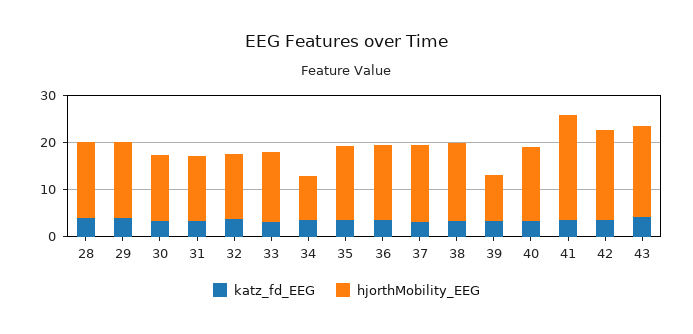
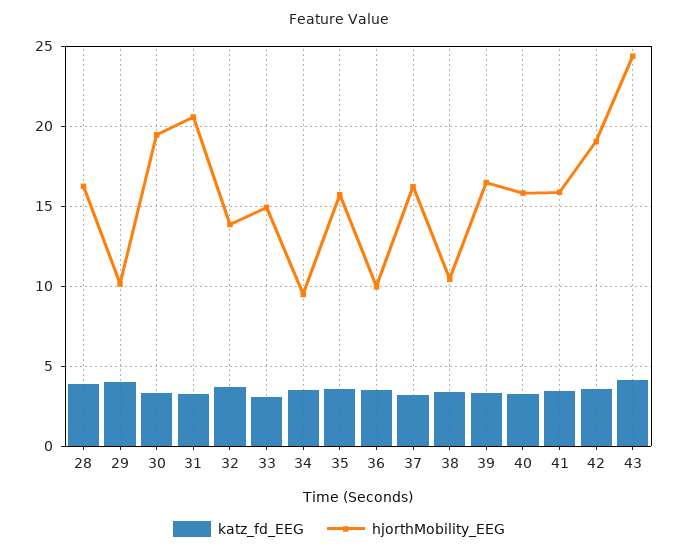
  {
    "katz_fd_EEG": {
      "28": 4,
      "29": 4,
      "30": 3.5,
      "31": 3.5,
      "32": 3.5,
      "33": 3,
      "34": 3.5,
      "35": 3.5,
      "36": 3.5,
      "37": 3,
      "38": 3.5,
      "39": 3.5,
      "40": 3,
      "41": 3.5,
      "42": 3.5,
      "43": 4
    },
    "hjorthMobility_EEG": {
      "28": 16.5,
-     "29": 16,
+     "29": 10,
-     "30": 14,
+     "30": 19.5,
-     "31": 14,
+     "31": 20.5,
      "32": 14,
      "33": 15,
      "34": 9.5,
      "35": 15.5,
-     "36": 16,
+     "36": 10,
      "37": 16,
-     "38": 16,
+     "38": 10.5,
-     "39": 10,
+     "39": 16.5,
      "40": 16,
-     "41": 22,
+     "41": 16,
      "42": 19,
-     "43": 20
+     "43": 24.5
    }
  }

